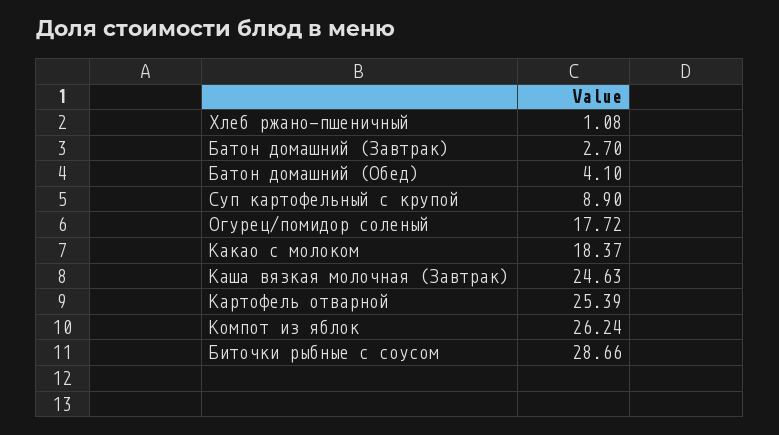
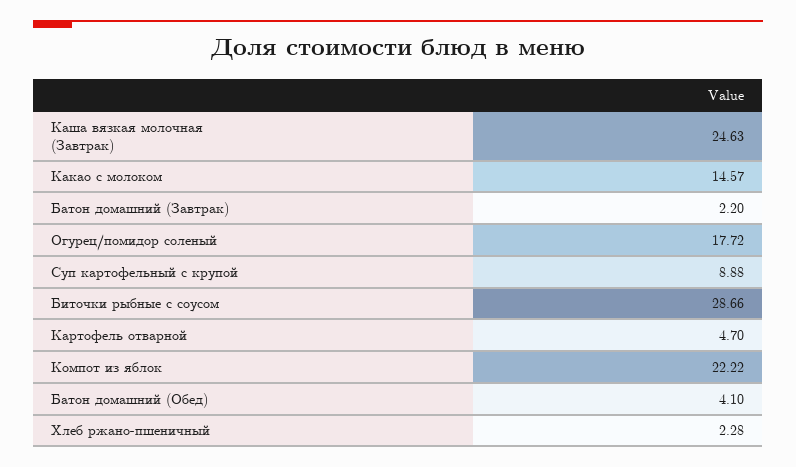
  {
-   "Хлеб ржано-пшеничный": 1.08,
+   "Хлеб ржано-пшеничный": 2.28,
-   "Батон домашний (Завтрак)": 2.7,
+   "Батон домашний (Завтрак)": 2.2,
    "Батон домашний (Обед)": 4.1,
-   "Суп картофельный с крупой": 8.9,
+   "Суп картофельный с крупой": 8.88,
    "Огурец/помидор соленый": 17.72,
-   "Какао с молоком": 18.37,
+   "Какао с молоком": 14.57,
    "Каша вязкая молочная (Завтрак)": 24.63,
-   "Картофель отварной": 25.39,
+   "Картофель отварной": 4.7,
-   "Компот из яблок": 26.24,
+   "Компот из яблок": 22.22,
    "Биточки рыбные с соусом": 28.66
  }

